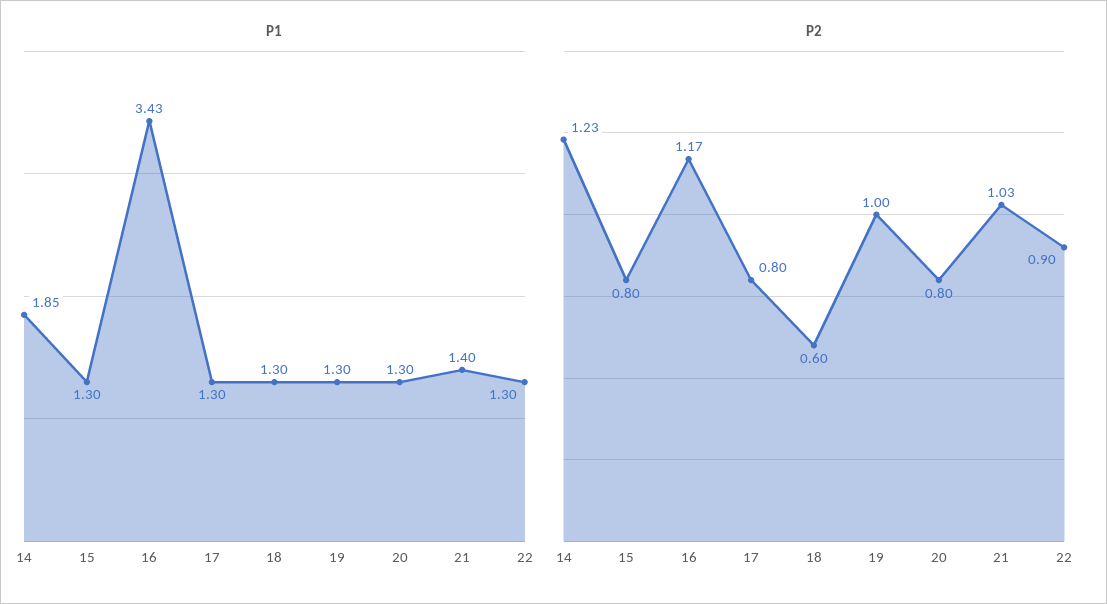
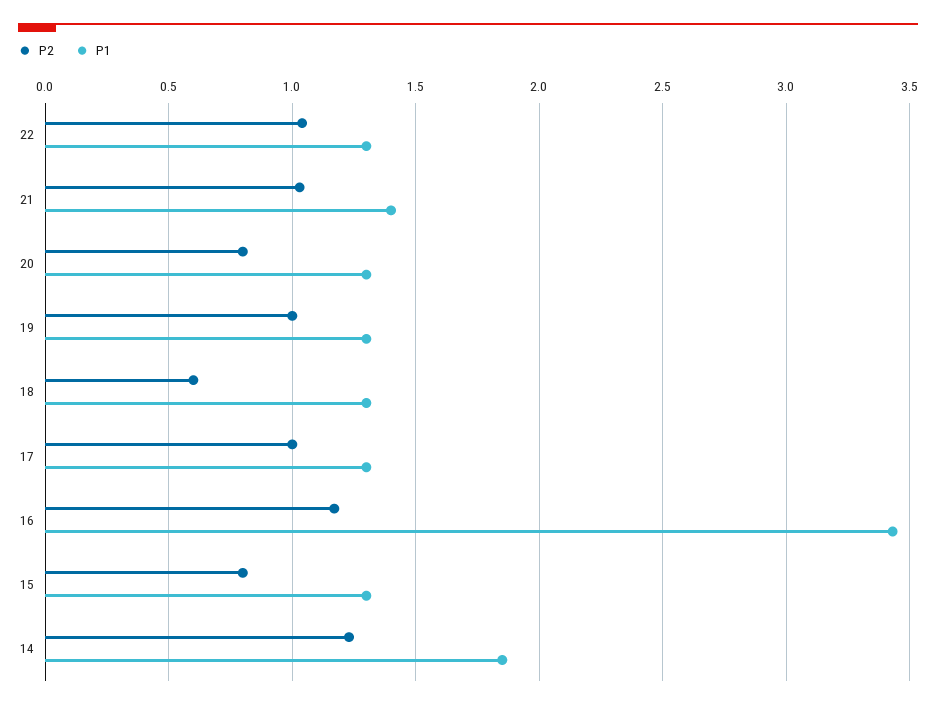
  {
    "P1": {
      "14": 1.85,
      "15": 1.3,
      "16": 3.43,
      "17": 1.3,
      "18": 1.3,
      "19": 1.3,
      "20": 1.3,
      "21": 1.4,
      "22": 1.3
    },
    "P2": {
      "14": 1.23,
      "15": 0.8,
      "16": 1.17,
-     "17": 0.8,
+     "17": 1,
      "18": 0.6,
      "19": 1,
      "20": 0.8,
      "21": 1.03,
-     "22": 0.9
+     "22": 1.05
    }
  }

